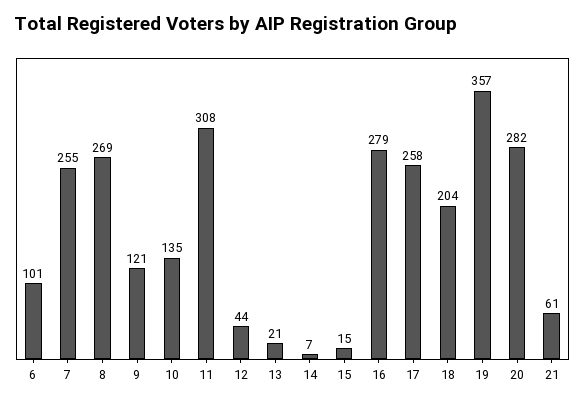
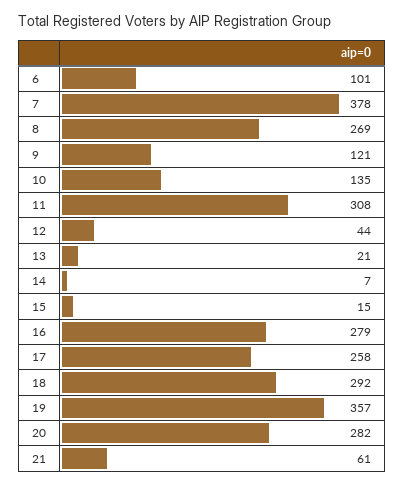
  {
    "6": 101,
-   "7": 255,
+   "7": 378,
    "8": 269,
    "9": 121,
    "10": 135,
    "11": 308,
    "12": 44,
    "13": 21,
    "14": 7,
    "15": 15,
    "16": 279,
    "17": 258,
-   "18": 204,
+   "18": 292,
    "19": 357,
    "20": 282,
    "21": 61
  }

